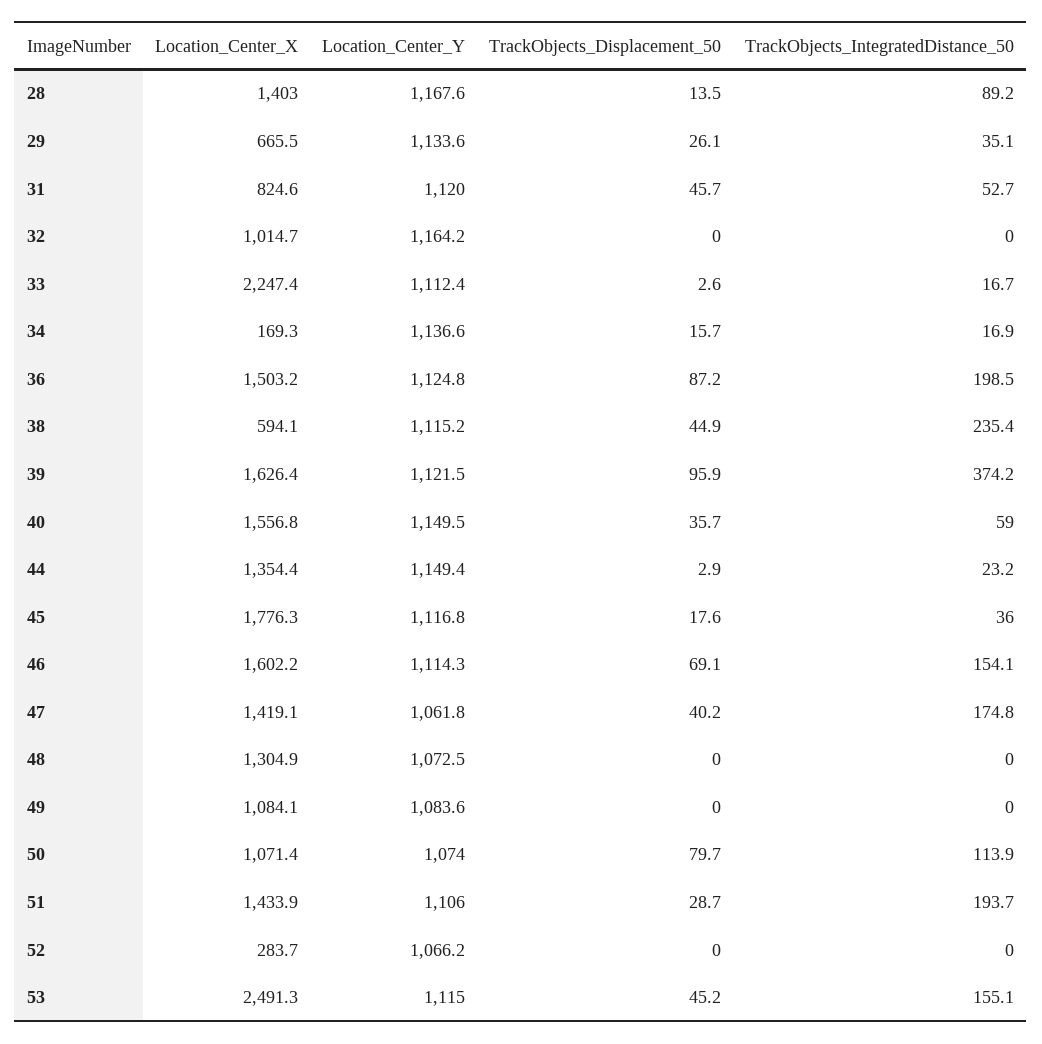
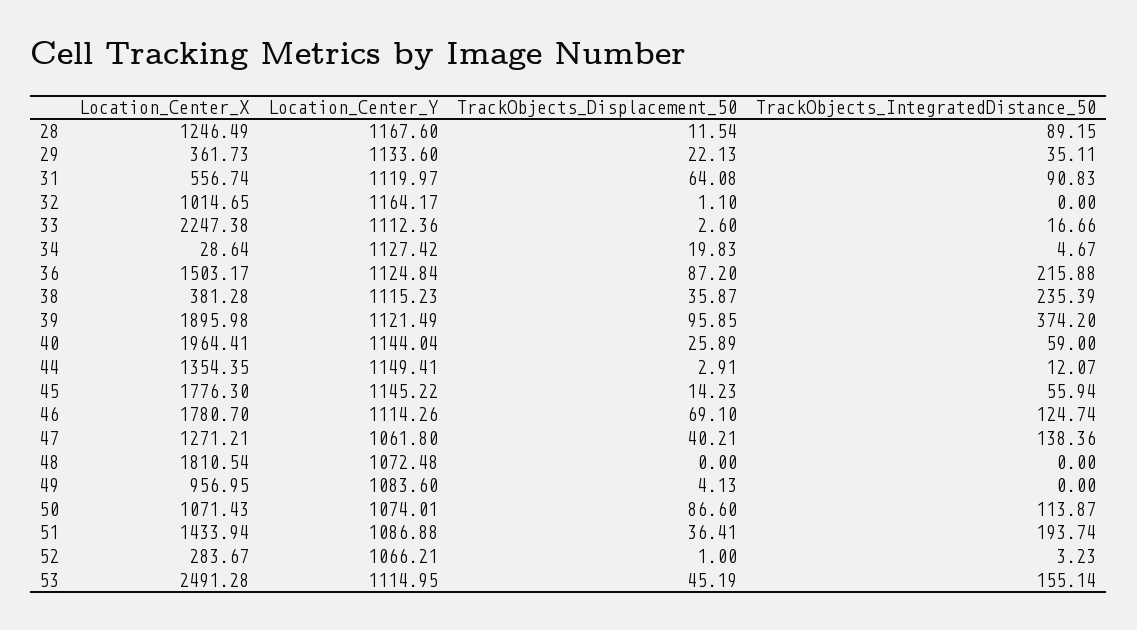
  {
    "Location_Center_X": {
-     "28": 1403,
+     "28": 1246.49,
-     "29": 665.5,
+     "29": 361.73,
-     "31": 824.6,
+     "31": 556.74,
      "32": 1014.65,
      "33": 2247.38,
-     "34": 169.3,
+     "34": 28.64,
      "36": 1503.17,
-     "38": 594.1,
+     "38": 381.28,
-     "39": 1626.4,
+     "39": 1895.98,
-     "40": 1556.8,
+     "40": 1964.41,
      "44": 1354.35,
      "45": 1776.3,
-     "46": 1602.2,
+     "46": 1780.7,
-     "47": 1419.1,
+     "47": 1271.21,
-     "48": 1304.9,
+     "48": 1810.54,
-     "49": 1084.1,
+     "49": 956.95,
      "50": 1071.43,
      "51": 1433.94,
      "52": 283.67,
      "53": 2491.28
    },
    "Location_Center_Y": {
      "28": 1167.6,
      "29": 1133.6,
      "31": 1119.97,
      "32": 1164.17,
      "33": 1112.36,
-     "34": 1136.6,
+     "34": 1127.42,
      "36": 1124.84,
      "38": 1115.23,
      "39": 1121.49,
-     "40": 1149.5,
+     "40": 1144.04,
      "44": 1149.41,
-     "45": 1116.8,
+     "45": 1145.22,
      "46": 1114.26,
      "47": 1061.8,
      "48": 1072.48,
      "49": 1083.6,
      "50": 1074.01,
-     "51": 1106,
+     "51": 1086.88,
      "52": 1066.21,
      "53": 1114.95
    },
    "TrackObjects_Displacement_50": {
-     "28": 13.5,
+     "28": 11.54,
-     "29": 26.1,
+     "29": 22.13,
-     "31": 45.7,
+     "31": 64.08,
-     "32": 0,
+     "32": 1.1,
      "33": 2.6,
-     "34": 15.7,
+     "34": 19.83,
      "36": 87.2,
-     "38": 44.9,
+     "38": 35.87,
      "39": 95.85,
-     "40": 35.7,
+     "40": 25.89,
      "44": 2.91,
-     "45": 17.6,
+     "45": 14.23,
      "46": 69.1,
      "47": 40.21,
      "48": 0,
-     "49": 0,
+     "49": 4.13,
-     "50": 79.7,
+     "50": 86.6,
-     "51": 28.7,
+     "51": 36.41,
-     "52": 0,
+     "52": 1,
      "53": 45.19
    },
    "TrackObjects_IntegratedDistance_50": {
      "28": 89.15,
      "29": 35.11,
-     "31": 52.7,
+     "31": 90.83,
      "32": 0,
      "33": 16.66,
-     "34": 16.9,
+     "34": 4.67,
-     "36": 198.5,
+     "36": 215.88,
      "38": 235.39,
      "39": 374.2,
      "40": 59,
-     "44": 23.2,
+     "44": 12.07,
-     "45": 36,
+     "45": 55.94,
-     "46": 154.1,
+     "46": 124.74,
-     "47": 174.8,
+     "47": 138.36,
      "48": 0,
      "49": 0,
      "50": 113.87,
      "51": 193.74,
-     "52": 0,
+     "52": 3.23,
      "53": 155.14
    }
  }

